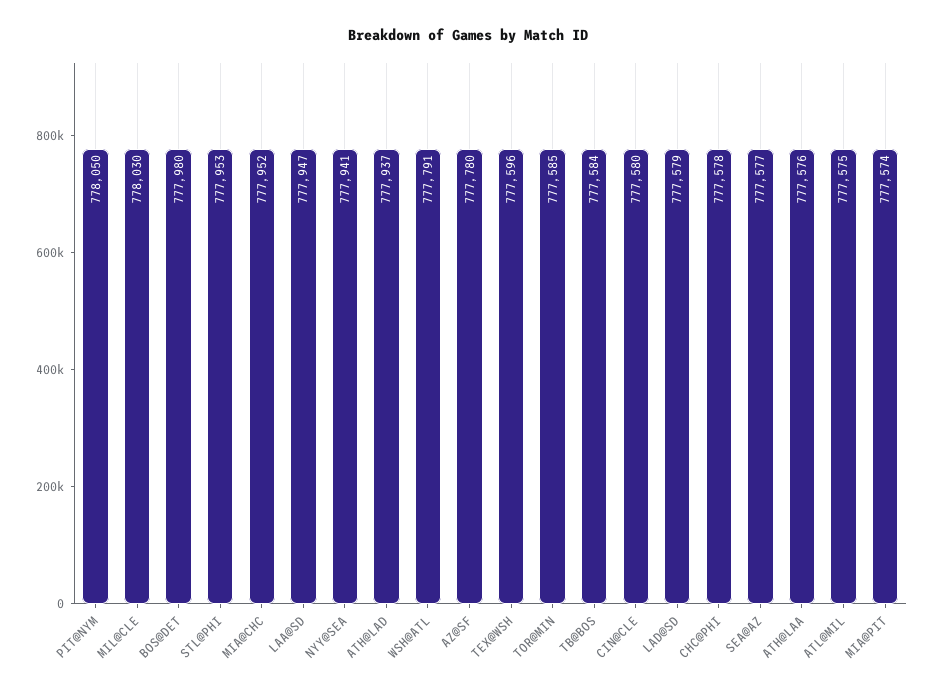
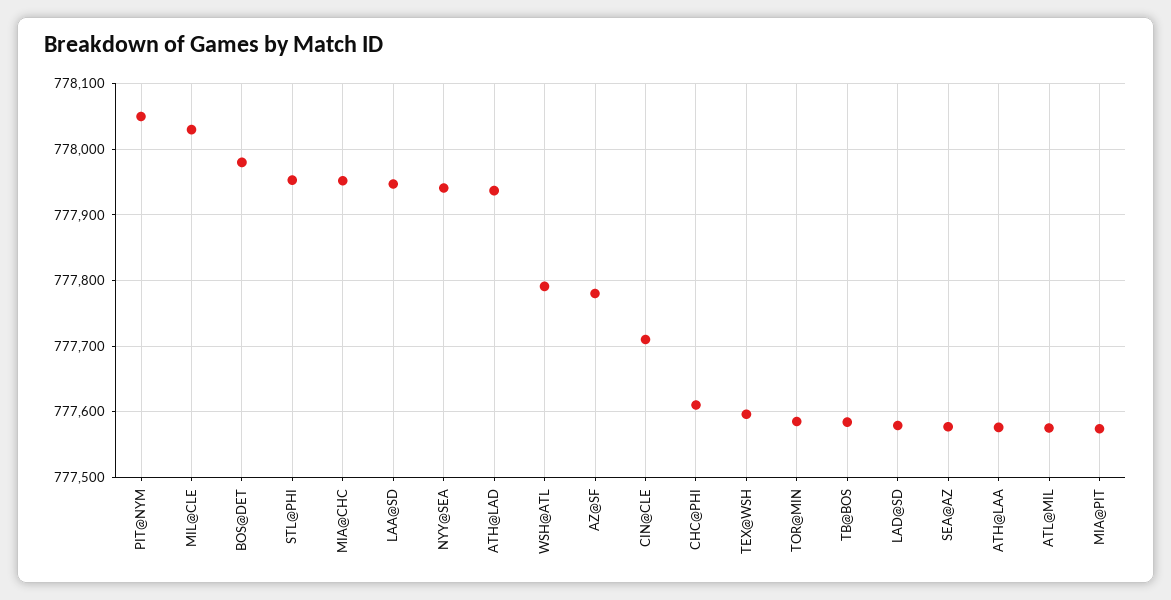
  {
    "PIT@NYM": 778050,
    "MIL@CLE": 778030,
    "BOS@DET": 777980,
    "STL@PHI": 777953,
    "MIA@CHC": 777952,
    "LAA@SD": 777947,
    "NYY@SEA": 777941,
    "ATH@LAD": 777937,
    "WSH@ATL": 777791,
    "AZ@SF": 777780,
    "TEX@WSH": 777596,
    "TOR@MIN": 777585,
    "TB@BOS": 777584,
-   "CIN@CLE": 777580,
+   "CIN@CLE": 777710,
    "LAD@SD": 777579,
-   "CHC@PHI": 777578,
+   "CHC@PHI": 777610,
    "SEA@AZ": 777577,
    "ATH@LAA": 777576,
    "ATL@MIL": 777575,
    "MIA@PIT": 777574
  }

